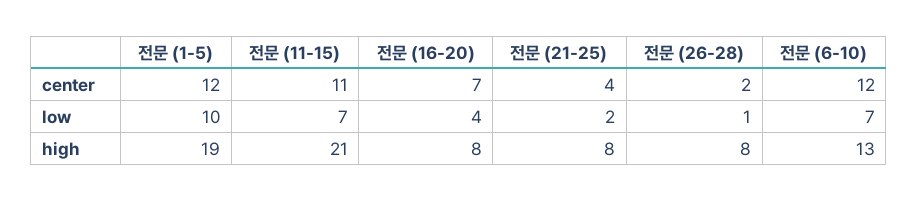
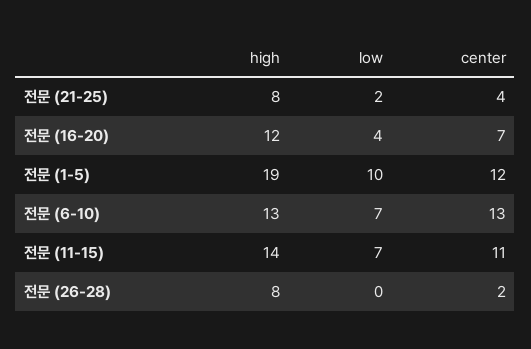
  {
    "전문 (1-5)": {
      "center": 12,
      "low": 10,
      "high": 19
    },
    "전문 (11-15)": {
      "center": 11,
      "low": 7,
-     "high": 21
+     "high": 14
    },
    "전문 (16-20)": {
      "center": 7,
      "low": 4,
-     "high": 8
+     "high": 12
    },
    "전문 (21-25)": {
      "center": 4,
      "low": 2,
      "high": 8
    },
    "전문 (26-28)": {
      "center": 2,
-     "low": 1,
+     "low": 0,
      "high": 8
    },
    "전문 (6-10)": {
-     "center": 12,
+     "center": 13,
      "low": 7,
      "high": 13
    }
  }

